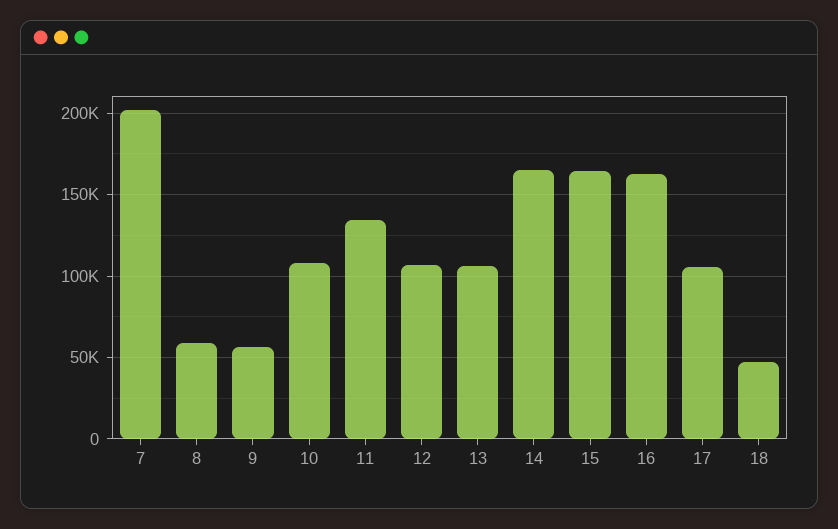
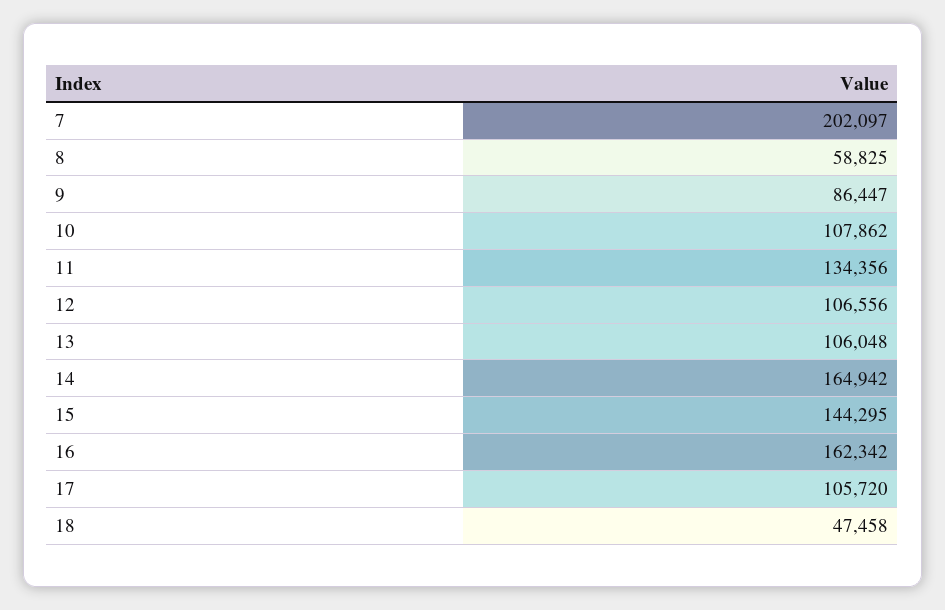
  {
    "7": 202097,
    "8": 58825,
-   "9": 55000,
+   "9": 86447,
    "10": 107862,
    "11": 134356,
    "12": 106556,
    "13": 106048,
    "14": 164942,
-   "15": 165000,
+   "15": 144295,
    "16": 162342,
    "17": 105720,
    "18": 47458
  }

